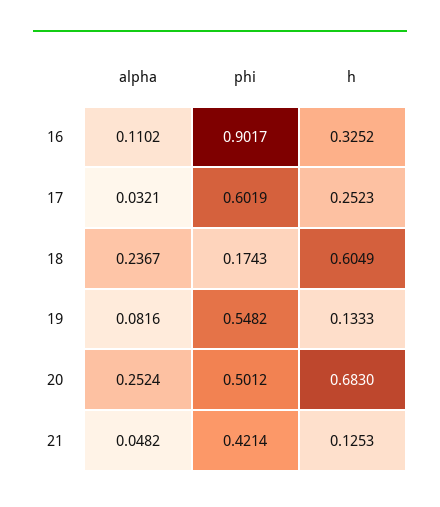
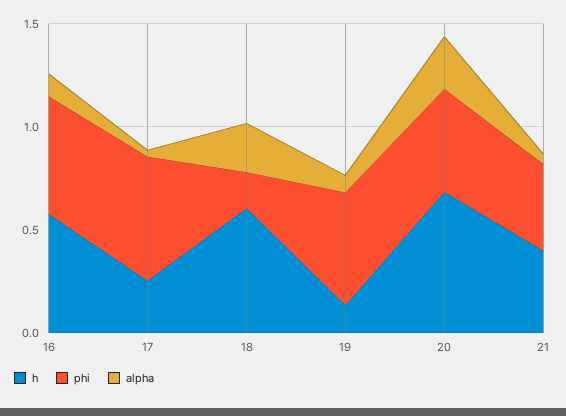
  {
    "alpha": {
      "16": 0.1102,
      "17": 0.0321,
      "18": 0.2367,
      "19": 0.0816,
      "20": 0.2524,
      "21": 0.0482
    },
    "phi": {
-     "16": 0.9017,
+     "16": 0.6,
      "17": 0.6019,
      "18": 0.1743,
      "19": 0.5482,
      "20": 0.5012,
      "21": 0.4214
    },
    "h": {
-     "16": 0.3252,
+     "16": 0.6,
      "17": 0.2523,
      "18": 0.6049,
      "19": 0.1333,
      "20": 0.683,
-     "21": 0.1253
+     "21": 0.4
    }
  }

